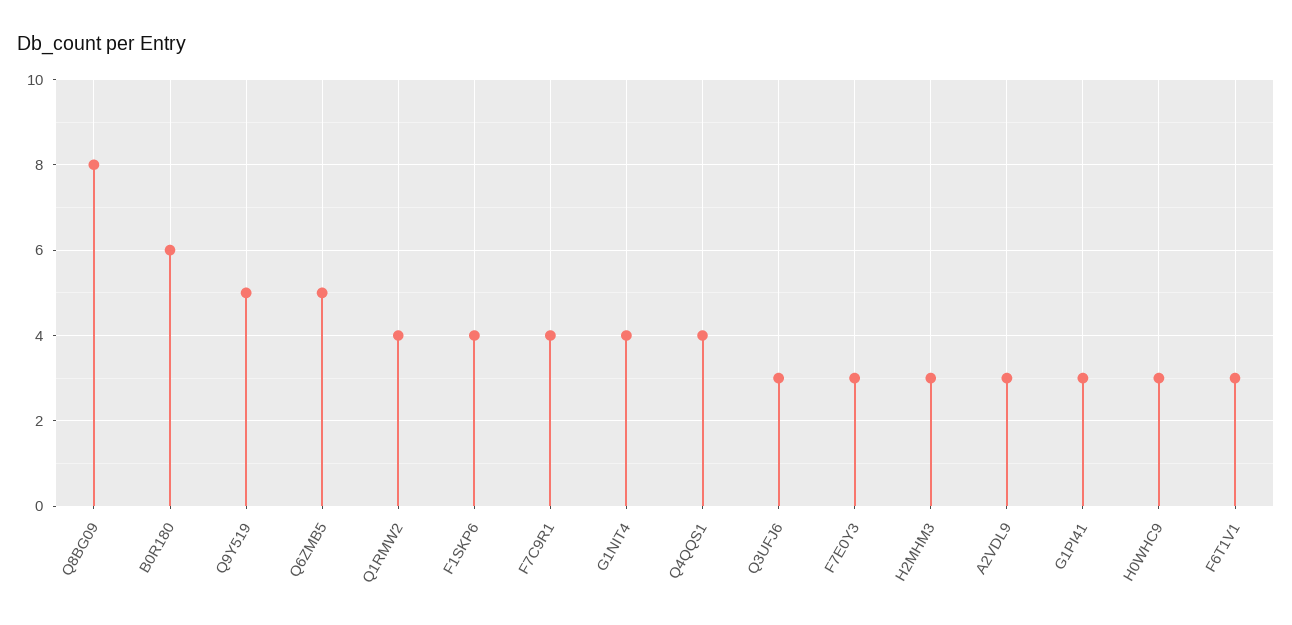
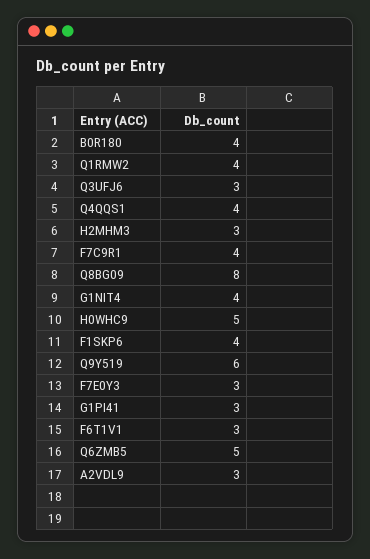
  {
    "Q8BG09": 8,
-   "B0R180": 6,
+   "B0R180": 4,
-   "Q9Y519": 5,
+   "Q9Y519": 6,
    "Q6ZMB5": 5,
    "Q1RMW2": 4,
    "F1SKP6": 4,
    "F7C9R1": 4,
    "G1NIT4": 4,
    "Q4QQS1": 4,
    "Q3UFJ6": 3,
    "F7E0Y3": 3,
    "H2MHM3": 3,
    "A2VDL9": 3,
    "G1PI41": 3,
-   "H0WHC9": 3,
+   "H0WHC9": 5,
    "F6T1V1": 3
  }

